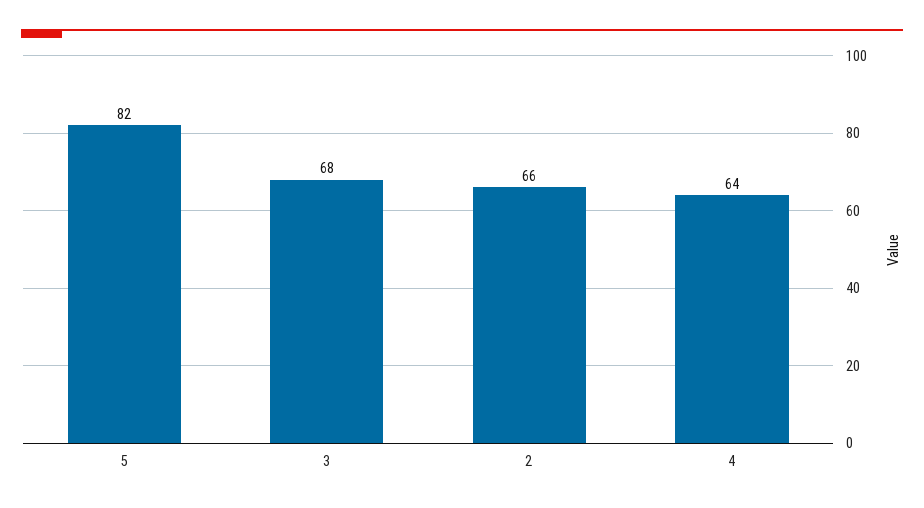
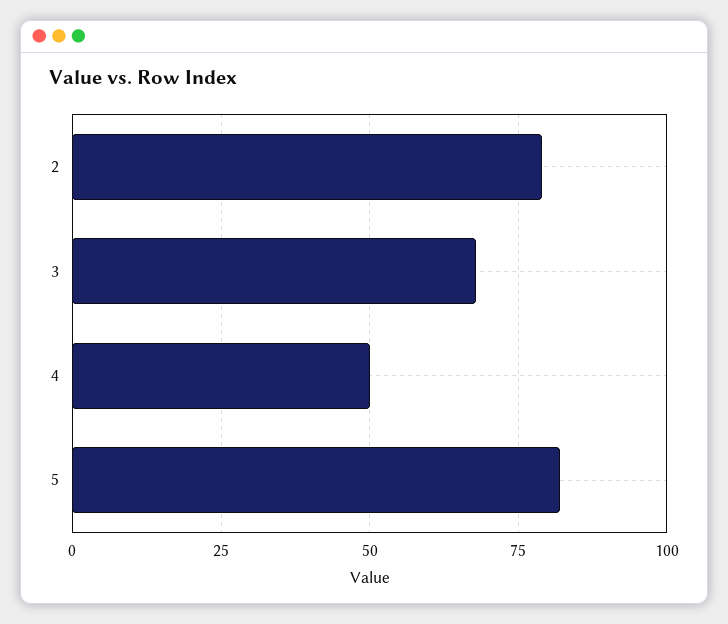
  {
    "5": 82,
    "3": 68,
-   "2": 66,
+   "2": 80,
-   "4": 64
+   "4": 50
  }

